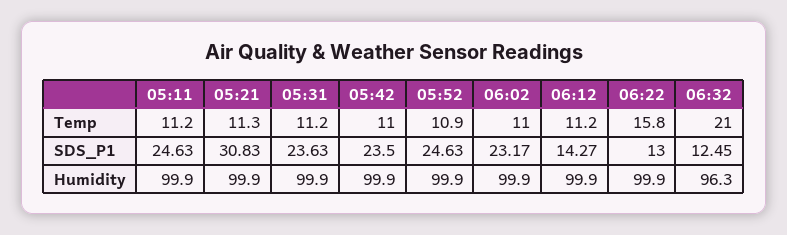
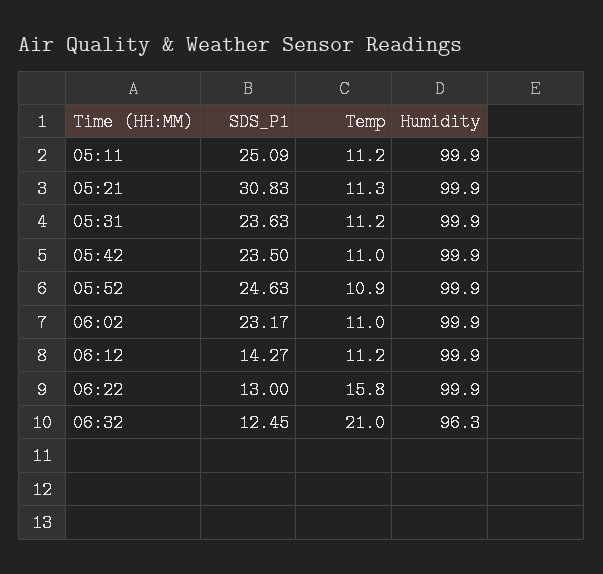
  {
    "05:11": {
      "Temp": 11.2,
-     "SDS_P1": 24.63,
+     "SDS_P1": 25.09,
      "Humidity": 99.9
    },
    "05:21": {
      "Temp": 11.3,
      "SDS_P1": 30.83,
      "Humidity": 99.9
    },
    "05:31": {
      "Temp": 11.2,
      "SDS_P1": 23.63,
      "Humidity": 99.9
    },
    "05:42": {
      "Temp": 11,
      "SDS_P1": 23.5,
      "Humidity": 99.9
    },
    "05:52": {
      "Temp": 10.9,
      "SDS_P1": 24.63,
      "Humidity": 99.9
    },
    "06:02": {
      "Temp": 11,
      "SDS_P1": 23.17,
      "Humidity": 99.9
    },
    "06:12": {
      "Temp": 11.2,
      "SDS_P1": 14.27,
      "Humidity": 99.9
    },
    "06:22": {
      "Temp": 15.8,
      "SDS_P1": 13,
      "Humidity": 99.9
    },
    "06:32": {
      "Temp": 21,
      "SDS_P1": 12.45,
      "Humidity": 96.3
    }
  }

